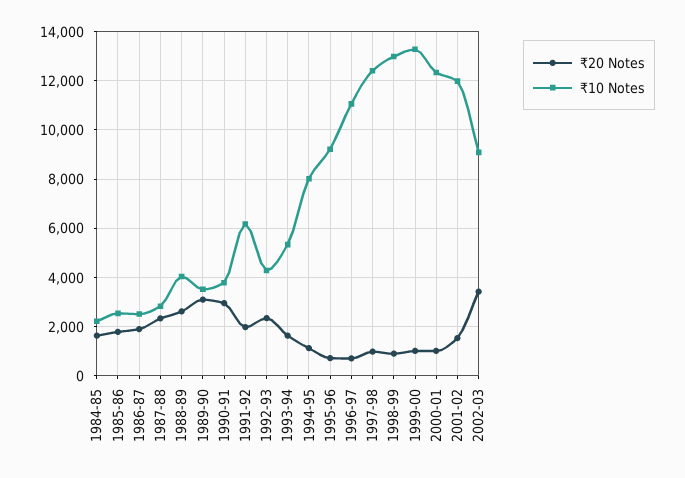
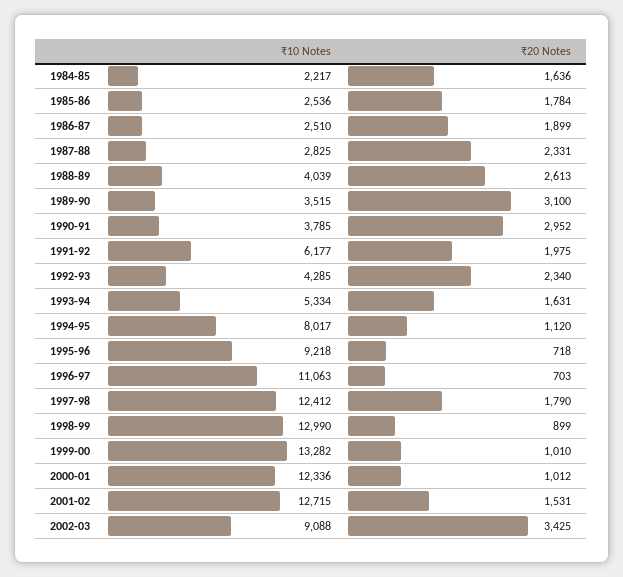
  {
    "₹20 Notes": {
      "1984-85": 1636,
      "1985-86": 1784,
      "1986-87": 1899,
      "1987-88": 2331,
      "1988-89": 2613,
      "1989-90": 3100,
      "1990-91": 2952,
      "1991-92": 1975,
      "1992-93": 2340,
      "1993-94": 1631,
      "1994-95": 1120,
      "1995-96": 718,
      "1996-97": 703,
-     "1997-98": 1000,
+     "1997-98": 1790,
      "1998-99": 899,
      "1999-00": 1010,
      "2000-01": 1012,
      "2001-02": 1531,
      "2002-03": 3425
    },
    "₹10 Notes": {
      "1984-85": 2217,
      "1985-86": 2536,
      "1986-87": 2510,
      "1987-88": 2825,
      "1988-89": 4039,
      "1989-90": 3515,
      "1990-91": 3785,
      "1991-92": 6177,
      "1992-93": 4285,
      "1993-94": 5334,
      "1994-95": 8017,
      "1995-96": 9218,
      "1996-97": 11063,
      "1997-98": 12412,
      "1998-99": 12990,
      "1999-00": 13282,
      "2000-01": 12336,
-     "2001-02": 12000,
+     "2001-02": 12715,
      "2002-03": 9088
    }
  }

